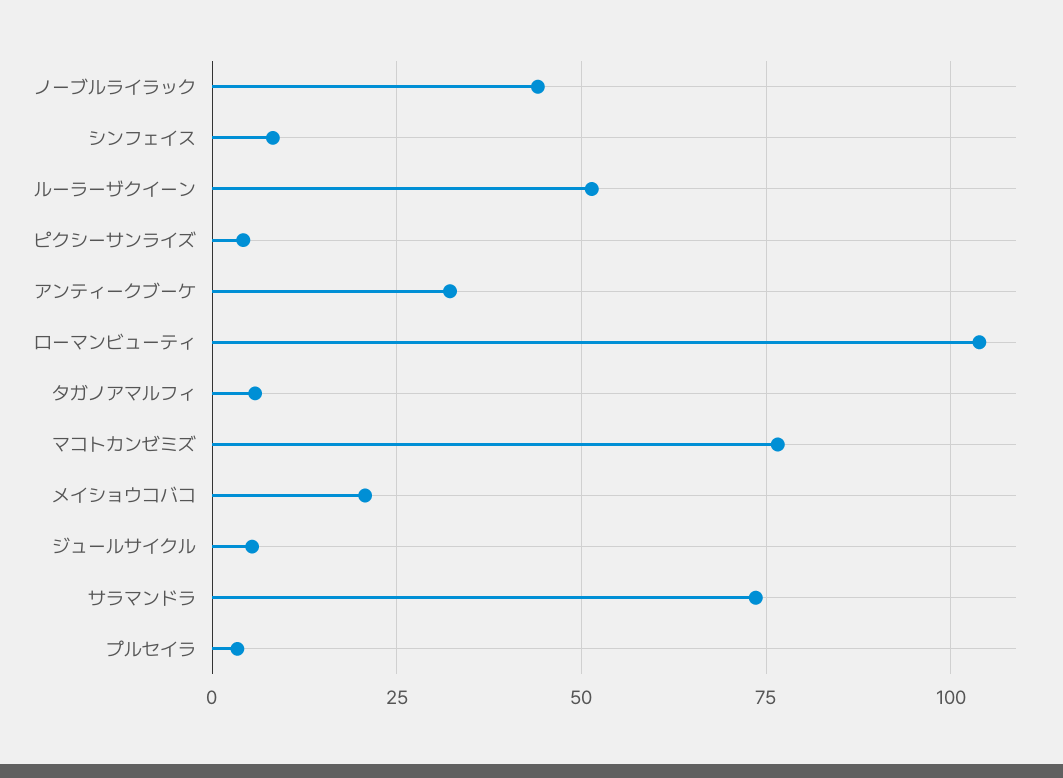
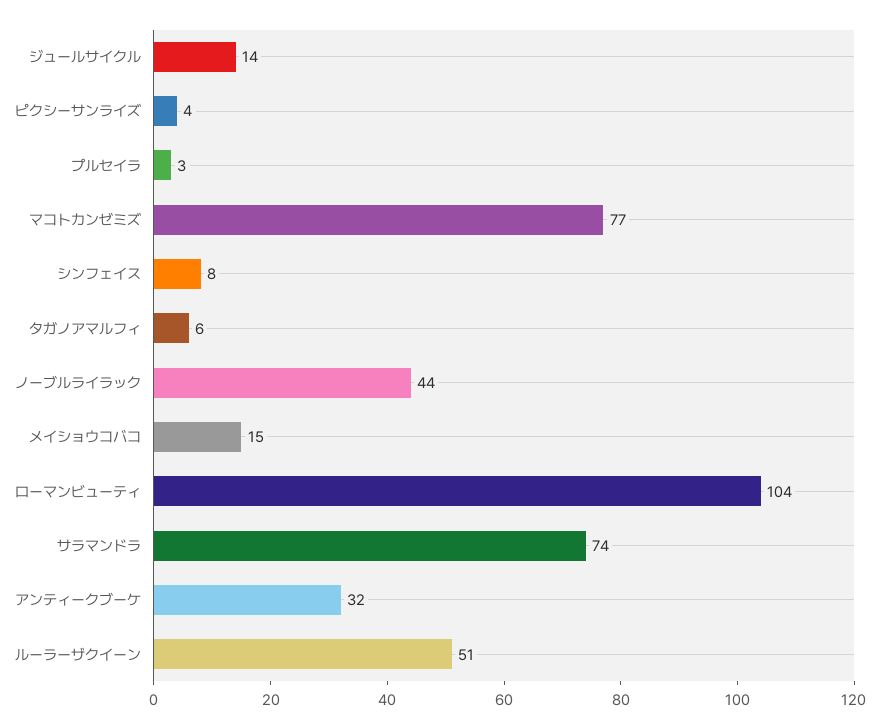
  {
    "ノーブルライラック": 44,
    "シンフェイス": 8,
    "ルーラーザクイーン": 51,
    "ピクシーサンライズ": 4,
    "アンティークブーケ": 32,
    "ローマンビューティ": 104,
    "タガノアマルフィ": 6,
    "マコトカンゼミズ": 77,
-   "メイショウコバコ": 20,
+   "メイショウコバコ": 15,
-   "ジュールサイクル": 5,
+   "ジュールサイクル": 14,
    "サラマンドラ": 74,
    "プルセイラ": 3
  }

